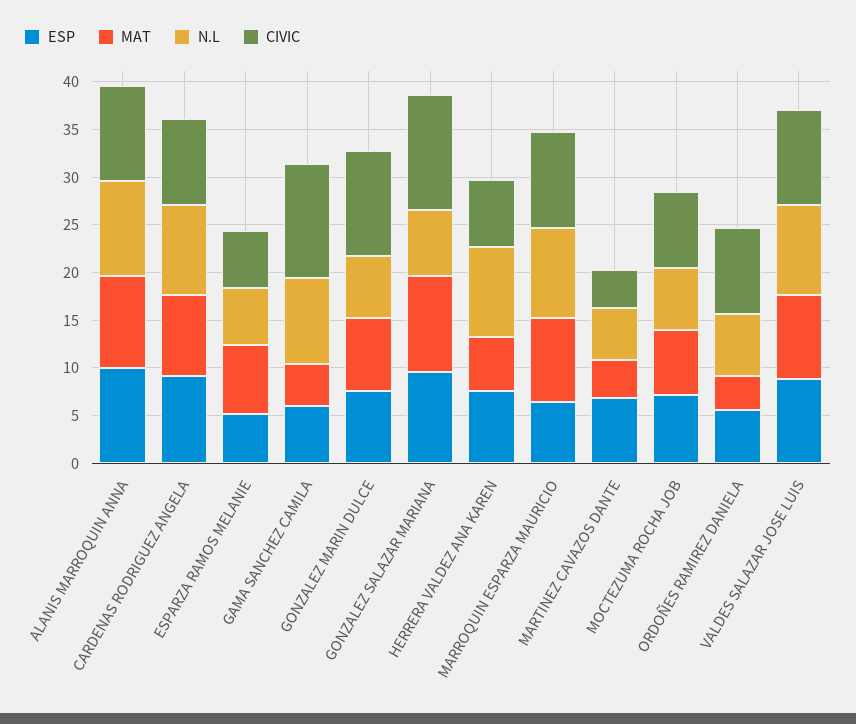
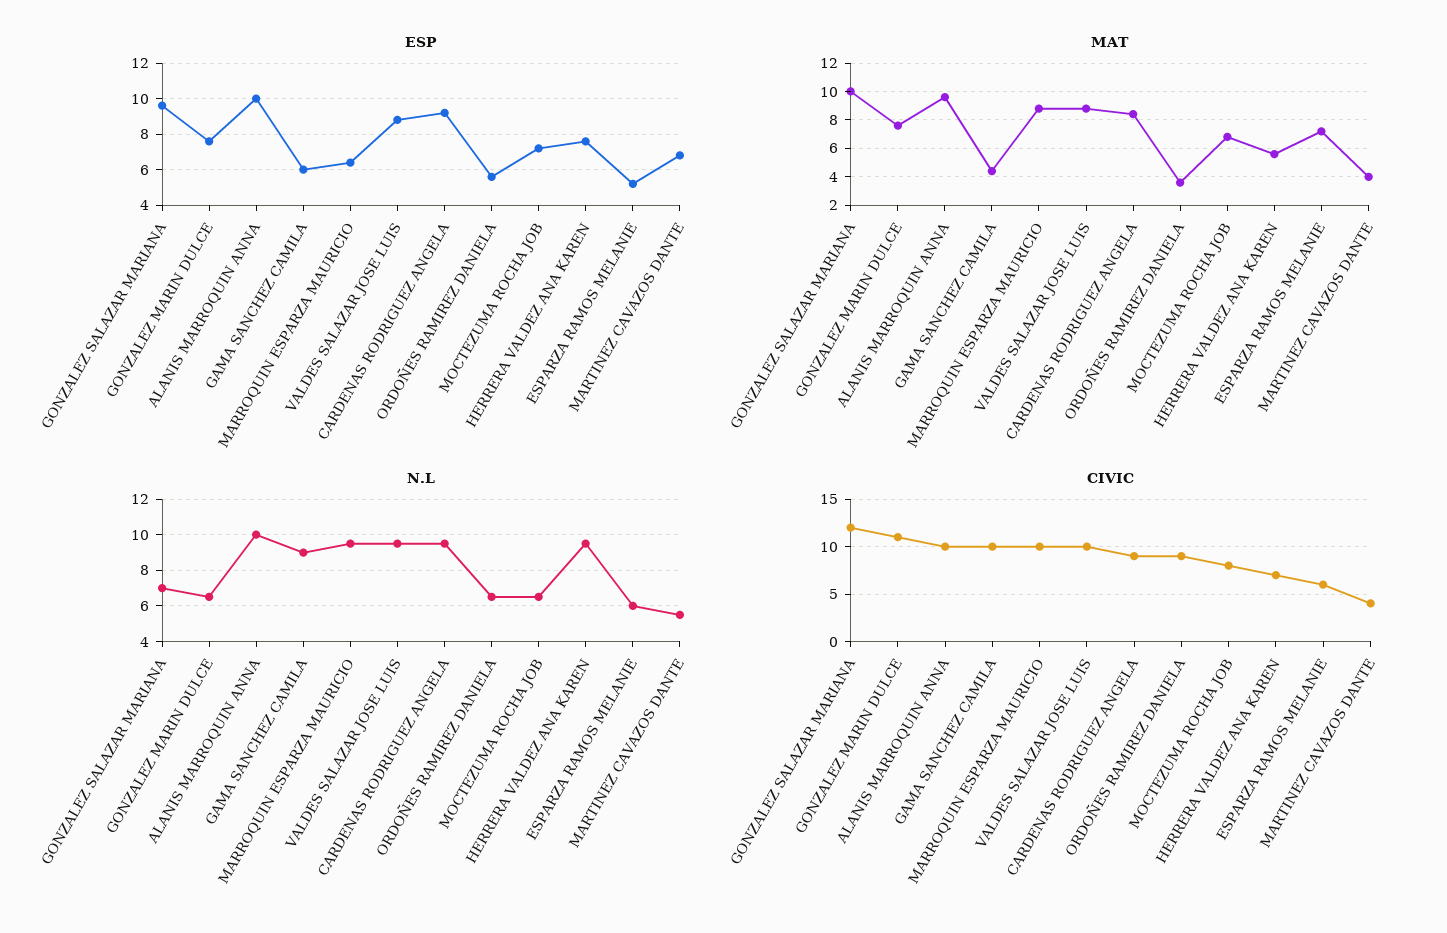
  {
    "ESP": {
      "ALANIS MARROQUIN ANNA": 10,
      "CARDENAS RODRIGUEZ ANGELA": 9,
      "ESPARZA RAMOS MELANIE": 5,
      "GAMA SANCHEZ CAMILA": 6,
      "GONZALEZ MARIN DULCE": 7.5,
      "GONZALEZ SALAZAR MARIANA": 9.5,
      "HERRERA VALDEZ ANA KAREN": 7.5,
      "MARROQUIN ESPARZA MAURICIO": 6.5,
      "MARTINEZ CAVAZOS DANTE": 7,
      "MOCTEZUMA ROCHA JOB": 7,
      "ORDOÑES RAMIREZ DANIELA": 5.5,
      "VALDES SALAZAR JOSE LUIS": 9
    },
    "MAT": {
      "ALANIS MARROQUIN ANNA": 9.5,
      "CARDENAS RODRIGUEZ ANGELA": 8.5,
      "ESPARZA RAMOS MELANIE": 7,
      "GAMA SANCHEZ CAMILA": 4.5,
      "GONZALEZ MARIN DULCE": 7.5,
      "GONZALEZ SALAZAR MARIANA": 10,
      "HERRERA VALDEZ ANA KAREN": 5.5,
      "MARROQUIN ESPARZA MAURICIO": 9,
      "MARTINEZ CAVAZOS DANTE": 4,
      "MOCTEZUMA ROCHA JOB": 7,
      "ORDOÑES RAMIREZ DANIELA": 3.5,
      "VALDES SALAZAR JOSE LUIS": 9
    },
    "N.L": {
      "ALANIS MARROQUIN ANNA": 10,
      "CARDENAS RODRIGUEZ ANGELA": 9.5,
      "ESPARZA RAMOS MELANIE": 6,
      "GAMA SANCHEZ CAMILA": 9,
      "GONZALEZ MARIN DULCE": 6.5,
      "GONZALEZ SALAZAR MARIANA": 7,
      "HERRERA VALDEZ ANA KAREN": 9.5,
      "MARROQUIN ESPARZA MAURICIO": 9.5,
      "MARTINEZ CAVAZOS DANTE": 5.5,
      "MOCTEZUMA ROCHA JOB": 6.5,
      "ORDOÑES RAMIREZ DANIELA": 6.5,
      "VALDES SALAZAR JOSE LUIS": 9.5
    },
    "CIVIC": {
      "ALANIS MARROQUIN ANNA": 10,
      "CARDENAS RODRIGUEZ ANGELA": 9,
      "ESPARZA RAMOS MELANIE": 6,
-     "GAMA SANCHEZ CAMILA": 12,
+     "GAMA SANCHEZ CAMILA": 10,
      "GONZALEZ MARIN DULCE": 11,
      "GONZALEZ SALAZAR MARIANA": 12,
      "HERRERA VALDEZ ANA KAREN": 7,
      "MARROQUIN ESPARZA MAURICIO": 10,
      "MARTINEZ CAVAZOS DANTE": 4,
      "MOCTEZUMA ROCHA JOB": 8,
      "ORDOÑES RAMIREZ DANIELA": 9,
      "VALDES SALAZAR JOSE LUIS": 10
    }
  }

